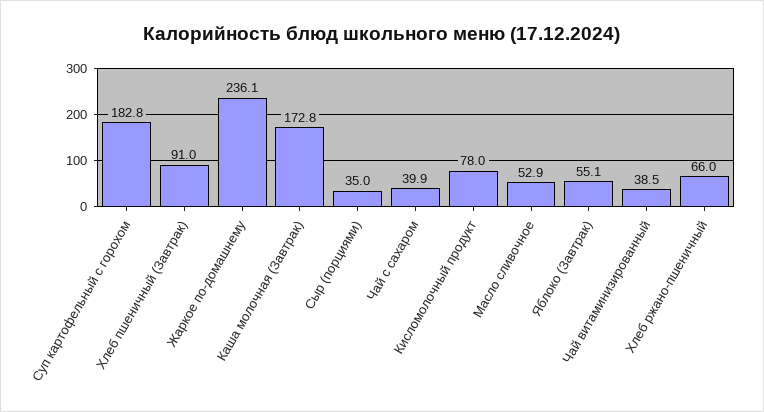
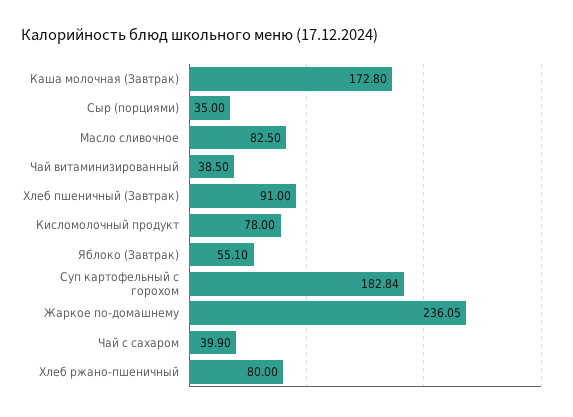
  {
    "Суп картофельный с горохом": 182.84,
    "Хлеб пшеничный (Завтрак)": 91,
    "Жаркое по-домашнему": 236.05,
    "Каша молочная (Завтрак)": 172.8,
    "Сыр (порциями)": 35,
    "Чай с сахаром": 39.9,
    "Кисломолочный продукт": 78,
-   "Масло сливочное": 52.9,
+   "Масло сливочное": 82.5,
    "Яблоко (Завтрак)": 55.1,
    "Чай витаминизированный": 38.5,
-   "Хлеб ржано-пшеничный": 66
+   "Хлеб ржано-пшеничный": 80
  }

